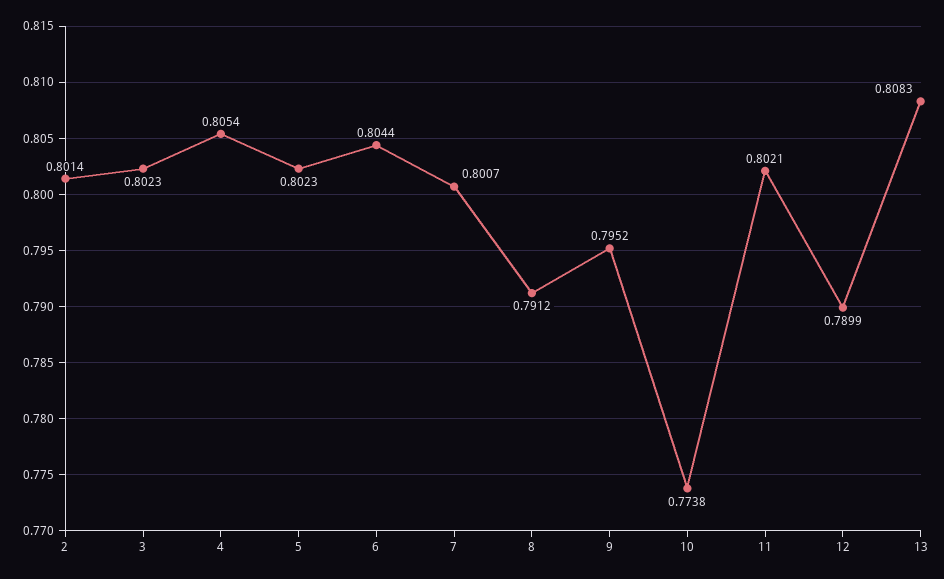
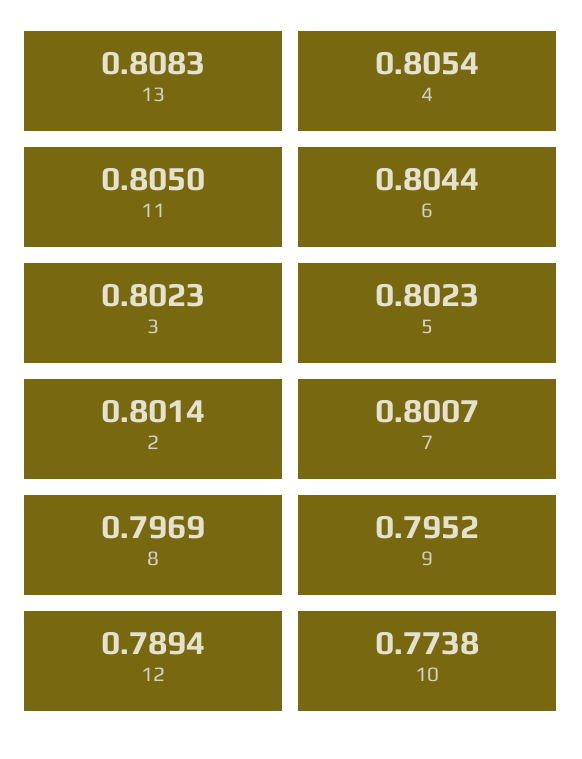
  {
    "2": 0.8014,
    "3": 0.8023,
    "4": 0.8054,
    "5": 0.8023,
    "6": 0.8044,
    "7": 0.8007,
-   "8": 0.7912,
+   "8": 0.7969,
    "9": 0.7952,
    "10": 0.7738,
-   "11": 0.8021,
+   "11": 0.805,
-   "12": 0.7899,
+   "12": 0.7894,
    "13": 0.8083
  }

